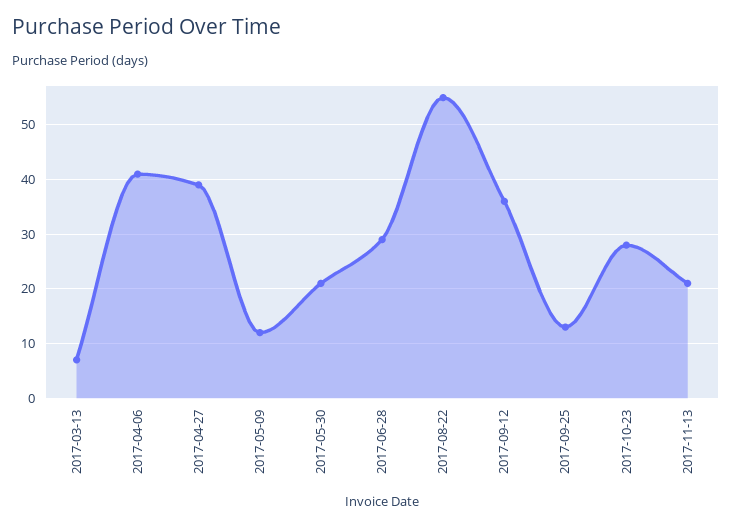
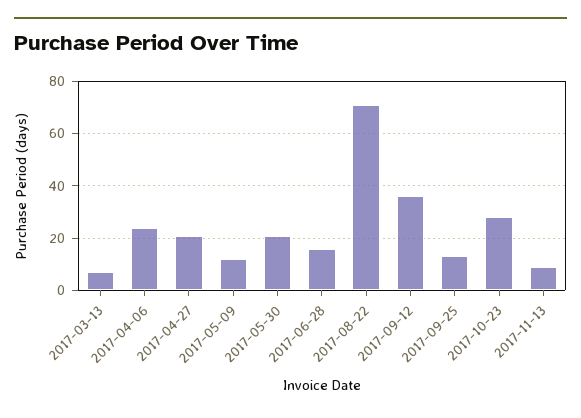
  {
    "2017-03-13": 5,
-   "2017-04-06": 40,
+   "2017-04-06": 25,
-   "2017-04-27": 40,
+   "2017-04-27": 20,
    "2017-05-09": 10,
    "2017-05-30": 20,
-   "2017-06-28": 30,
+   "2017-06-28": 15,
-   "2017-08-22": 55,
+   "2017-08-22": 70,
    "2017-09-12": 35,
    "2017-09-25": 15,
    "2017-10-23": 30,
-   "2017-11-13": 20
+   "2017-11-13": 10
  }

